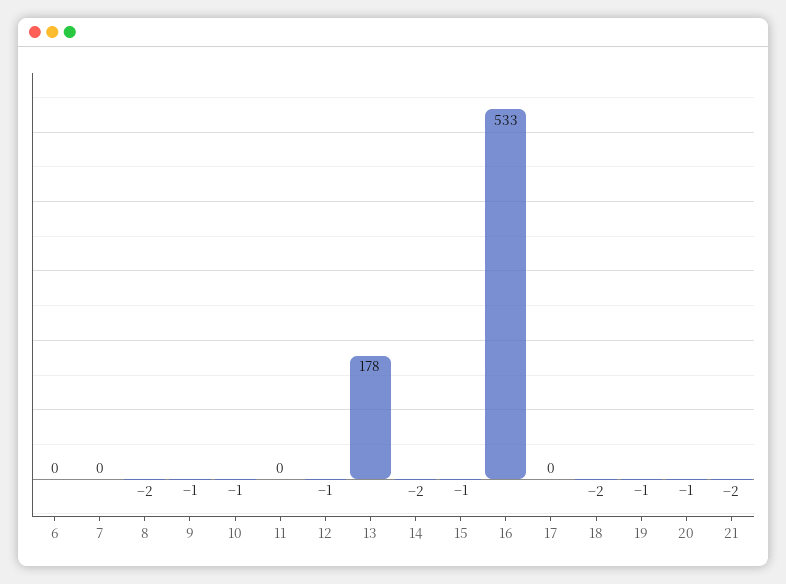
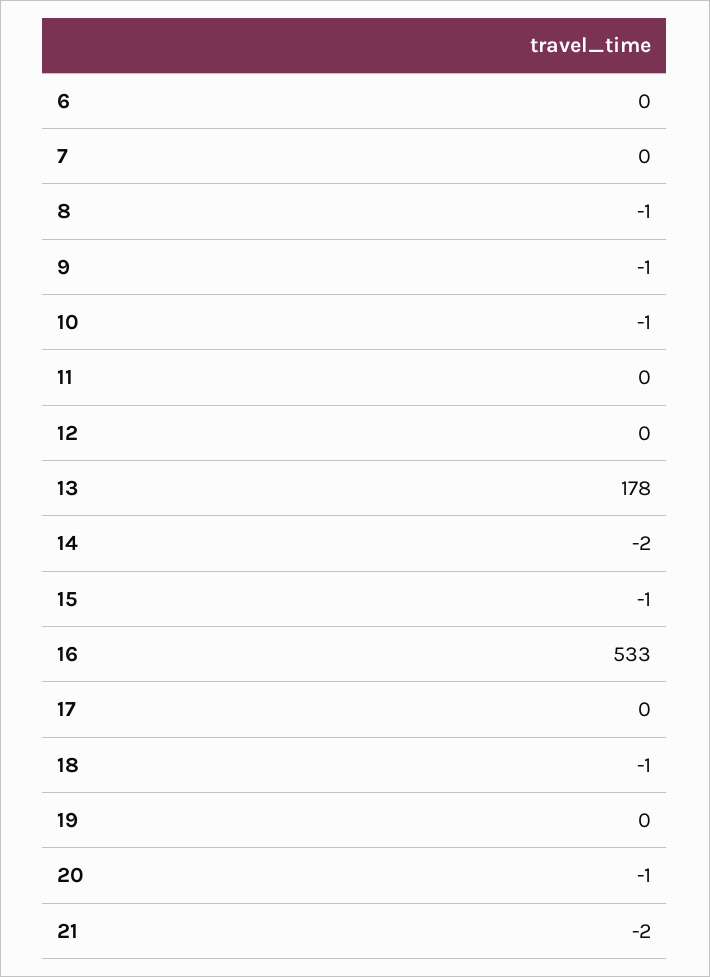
  {
    "6": 0,
    "7": 0,
-   "8": -2,
+   "8": -1,
    "9": -1,
    "10": -1,
    "11": 0,
-   "12": -1,
+   "12": 0,
    "13": 178,
    "14": -2,
    "15": -1,
    "16": 533,
    "17": 0,
-   "18": -2,
+   "18": -1,
-   "19": -1,
+   "19": 0,
    "20": -1,
    "21": -2
  }

